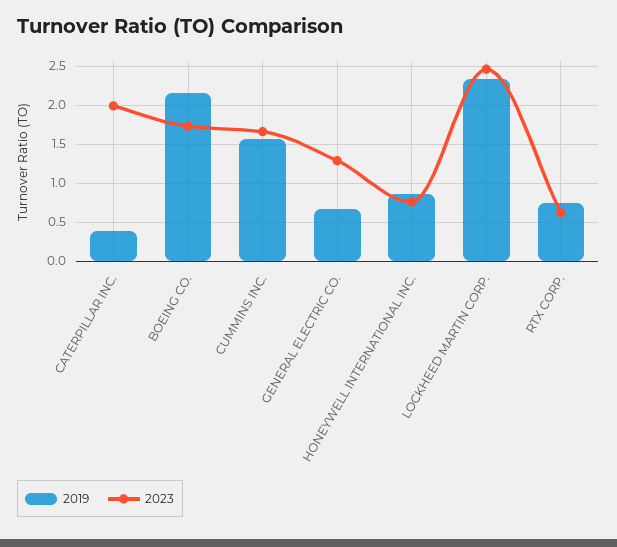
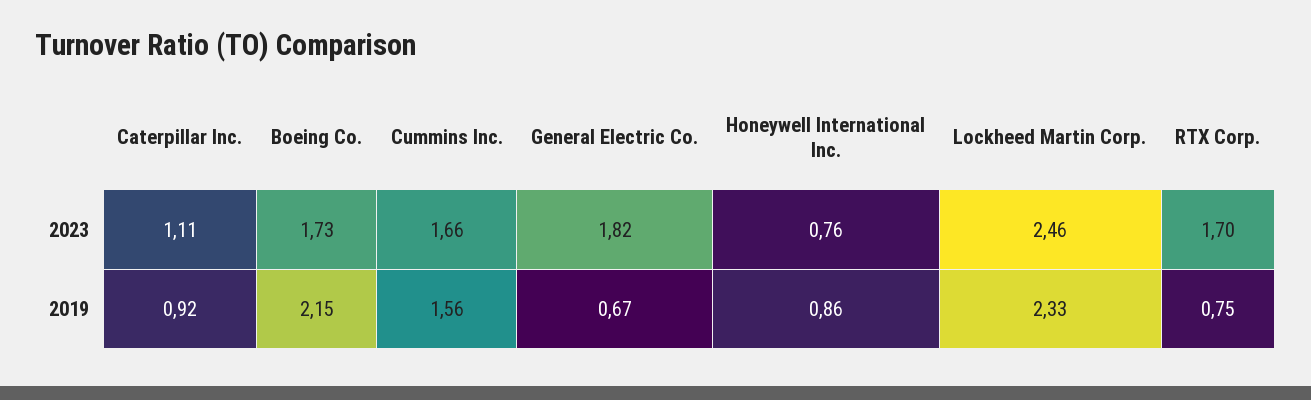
  {
    "2019": {
-     "CATERPILLAR INC.": 0.4,
+     "CATERPILLAR INC.": 0.92,
      "BOEING CO.": 2.15,
      "CUMMINS INC.": 1.56,
      "GENERAL ELECTRIC CO.": 0.67,
      "HONEYWELL INTERNATIONAL INC.": 0.86,
      "LOCKHEED MARTIN CORP.": 2.33,
      "RTX CORP.": 0.75
    },
    "2023": {
-     "CATERPILLAR INC.": 2,
+     "CATERPILLAR INC.": 1.11,
      "BOEING CO.": 1.73,
      "CUMMINS INC.": 1.66,
-     "GENERAL ELECTRIC CO.": 1.3,
+     "GENERAL ELECTRIC CO.": 1.82,
      "HONEYWELL INTERNATIONAL INC.": 0.76,
      "LOCKHEED MARTIN CORP.": 2.46,
-     "RTX CORP.": 0.6
+     "RTX CORP.": 1.7
    }
  }

